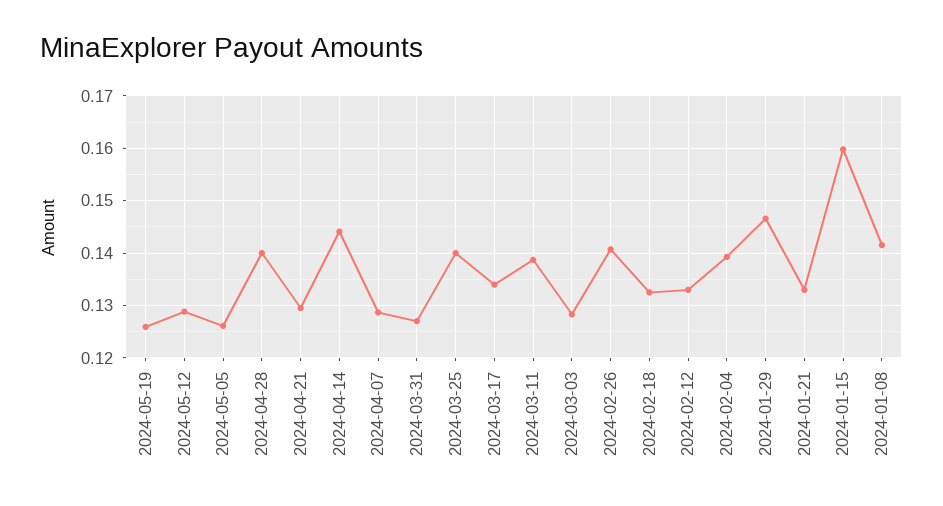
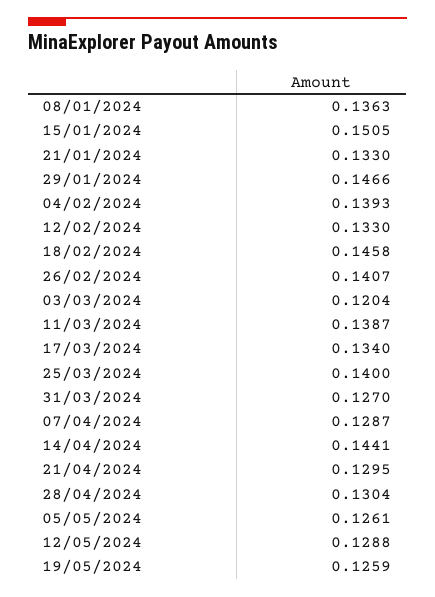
  {
    "2024-05-19": 0.1259,
    "2024-05-12": 0.1288,
    "2024-05-05": 0.1261,
-   "2024-04-28": 0.14,
+   "2024-04-28": 0.1304,
    "2024-04-21": 0.1295,
    "2024-04-14": 0.1441,
    "2024-04-07": 0.1287,
    "2024-03-31": 0.127,
    "2024-03-25": 0.14,
    "2024-03-17": 0.134,
    "2024-03-11": 0.1387,
-   "2024-03-03": 0.128,
+   "2024-03-03": 0.1204,
    "2024-02-26": 0.1407,
-   "2024-02-18": 0.132,
+   "2024-02-18": 0.1458,
    "2024-02-12": 0.133,
    "2024-02-04": 0.1393,
    "2024-01-29": 0.1466,
    "2024-01-21": 0.133,
-   "2024-01-15": 0.16,
+   "2024-01-15": 0.1505,
-   "2024-01-08": 0.142
+   "2024-01-08": 0.1363
  }

